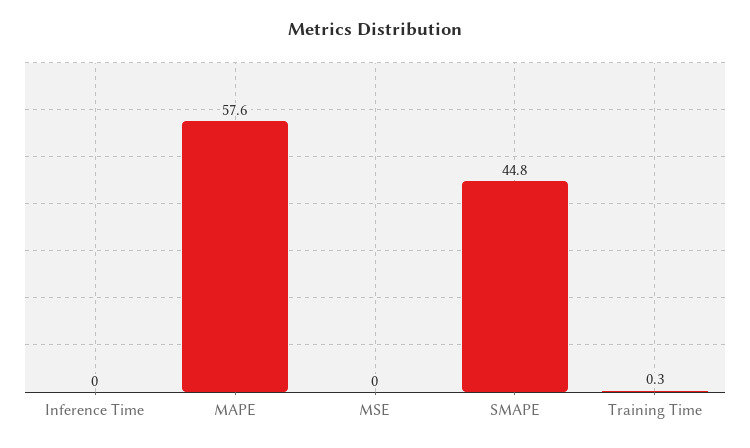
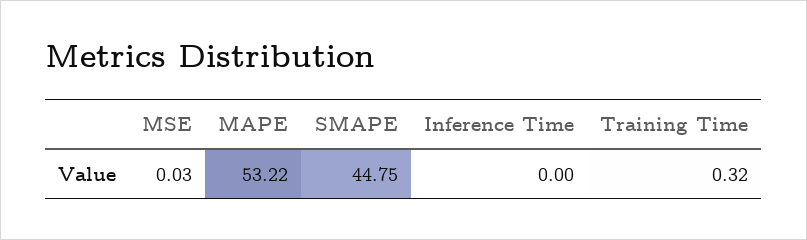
  {
    "Inference Time": 0,
-   "MAPE": 57.6,
+   "MAPE": 53.22,
    "MSE": 0.03,
    "SMAPE": 44.75,
    "Training Time": 0.32
  }

